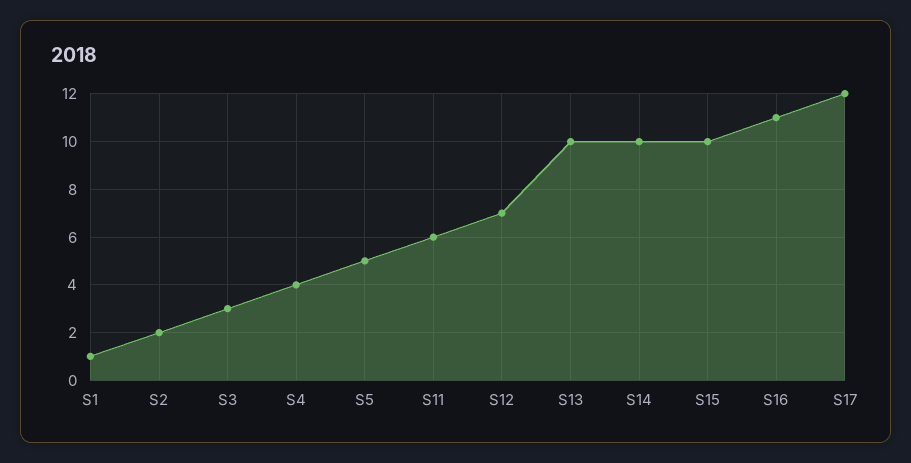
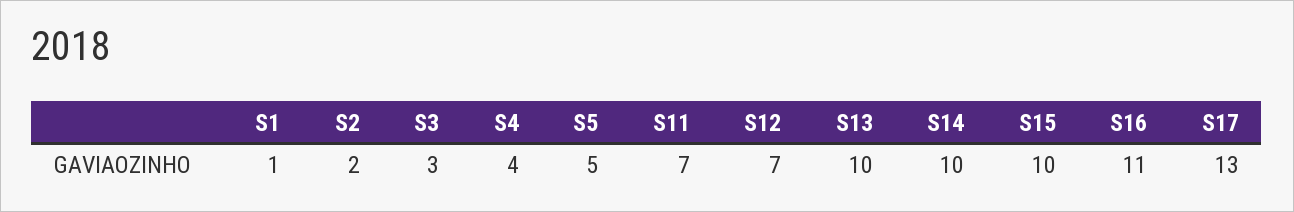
  {
    "S1": 1,
    "S2": 2,
    "S3": 3,
    "S4": 4,
    "S5": 5,
-   "S11": 6,
+   "S11": 7,
    "S12": 7,
    "S13": 10,
    "S14": 10,
    "S15": 10,
    "S16": 11,
-   "S17": 12
+   "S17": 13
  }

